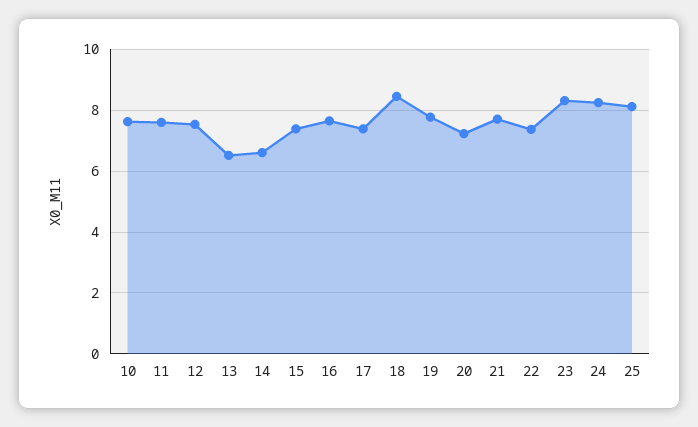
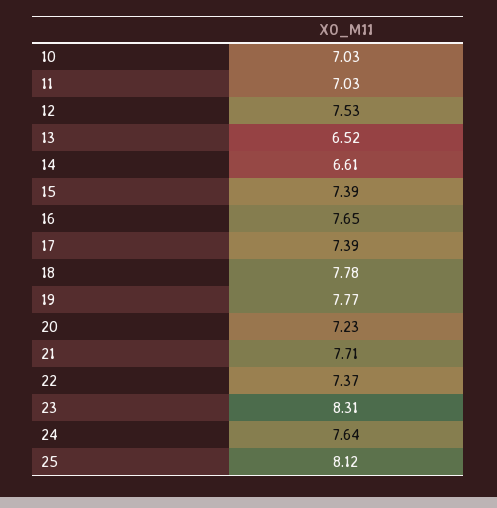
  {
-   "10": 7.6,
+   "10": 7.03,
-   "11": 7.6,
+   "11": 7.03,
    "12": 7.53,
    "13": 6.52,
    "14": 6.61,
    "15": 7.39,
    "16": 7.65,
    "17": 7.39,
-   "18": 8.4,
+   "18": 7.78,
    "19": 7.77,
    "20": 7.23,
    "21": 7.71,
    "22": 7.37,
    "23": 8.31,
-   "24": 8.2,
+   "24": 7.64,
    "25": 8.12
  }

